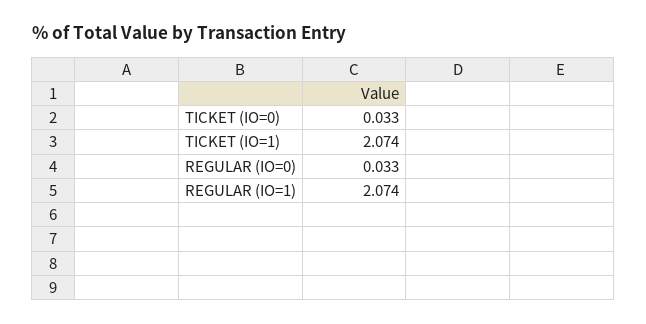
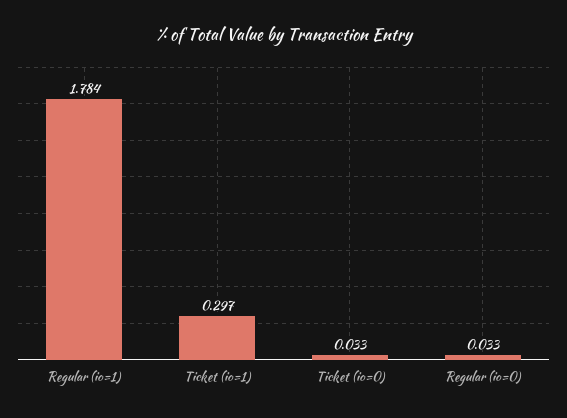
  {
    "TICKET (IO=0)": 0.033,
-   "TICKET (IO=1)": 2.074,
+   "TICKET (IO=1)": 0.297,
    "REGULAR (IO=0)": 0.033,
-   "REGULAR (IO=1)": 2.074
+   "REGULAR (IO=1)": 1.784
  }

